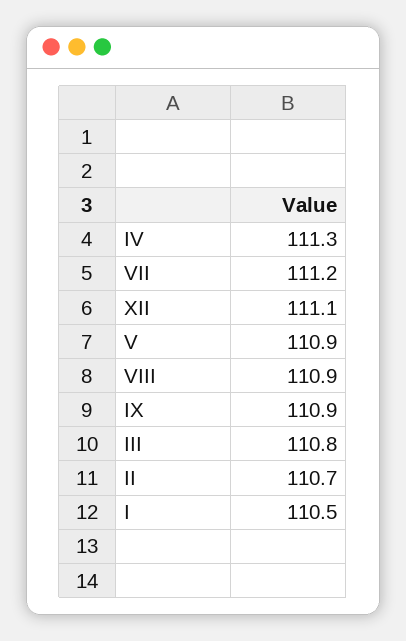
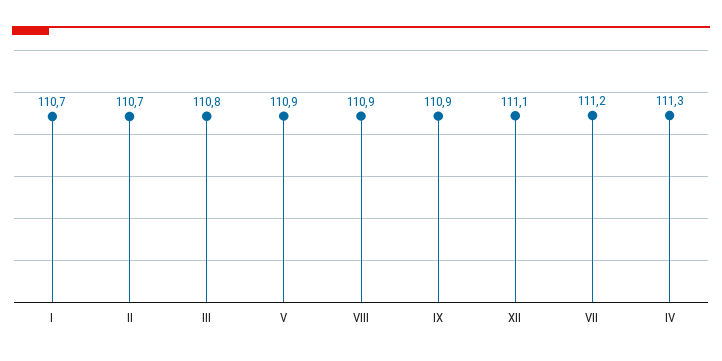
  {
    "IV": 111.3,
    "VII": 111.2,
    "XII": 111.1,
    "V": 110.9,
    "VIII": 110.9,
    "IX": 110.9,
    "III": 110.8,
    "II": 110.7,
-   "I": 110.5
+   "I": 110.7
  }

